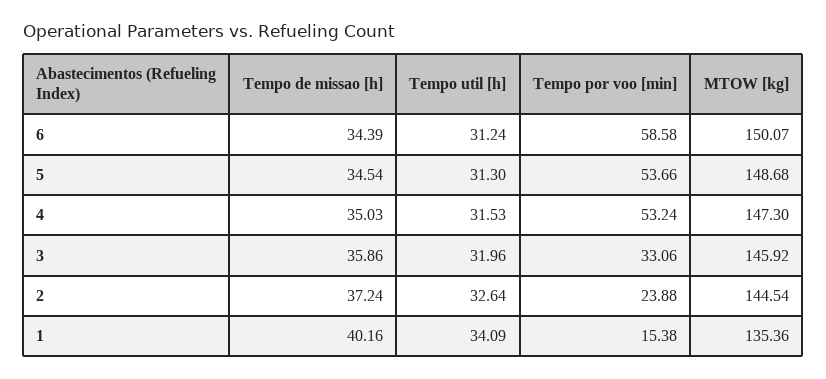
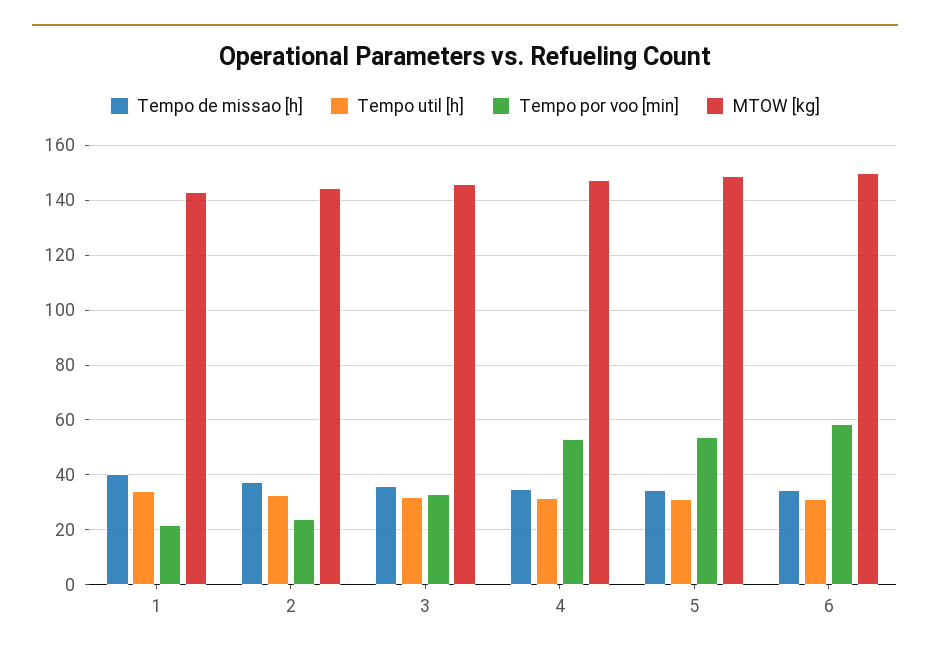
  {
    "Tempo de missao [h]": {
      "6": 34.39,
      "5": 34.54,
      "4": 35.03,
      "3": 35.86,
      "2": 37.24,
      "1": 40.16
    },
    "Tempo util [h]": {
      "6": 31.24,
      "5": 31.3,
      "4": 31.53,
      "3": 31.96,
      "2": 32.64,
      "1": 34.09
    },
    "Tempo por voo [min]": {
      "6": 58.58,
      "5": 53.66,
      "4": 53.24,
      "3": 33.06,
      "2": 23.88,
-     "1": 15.38
+     "1": 22.5
    },
    "MTOW [kg]": {
      "6": 150.07,
      "5": 148.68,
      "4": 147.3,
      "3": 145.92,
      "2": 144.54,
-     "1": 135.36
+     "1": 142.5
    }
  }

